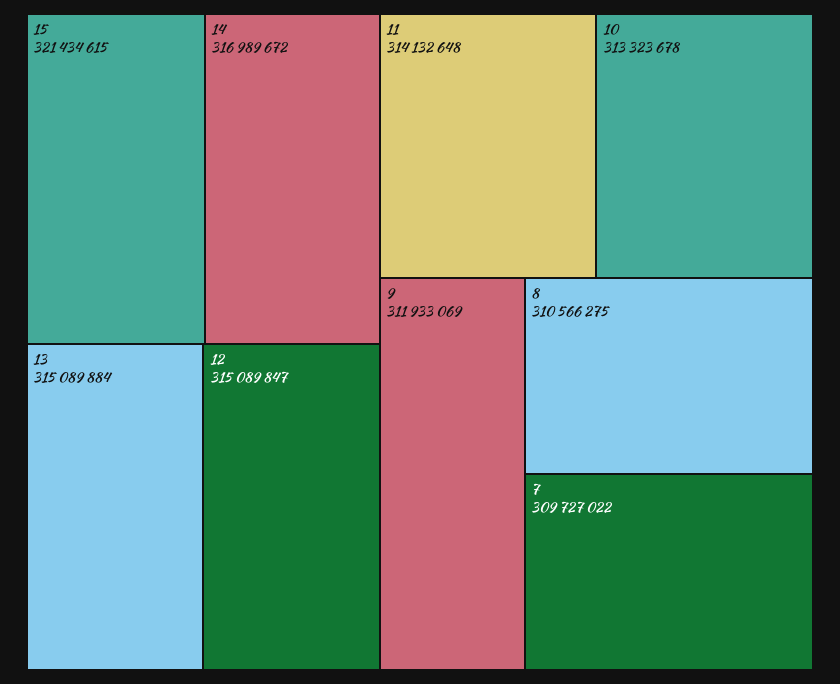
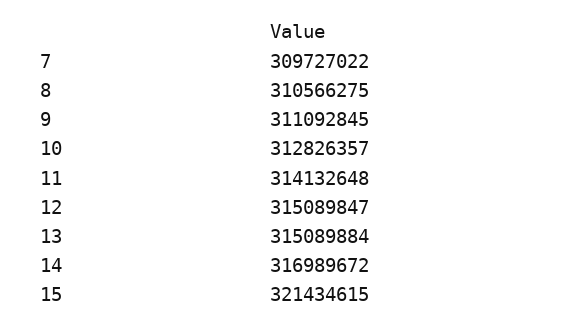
  {
    "15": 321434615,
    "14": 316989672,
    "13": 315089884,
    "12": 315089847,
    "11": 314132648,
-   "10": 313323678,
+   "10": 312826357,
-   "9": 311933069,
+   "9": 311092845,
    "8": 310566275,
    "7": 309727022
  }

